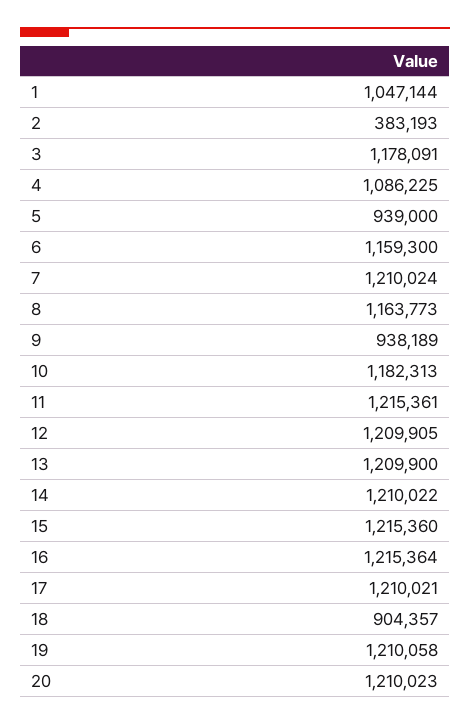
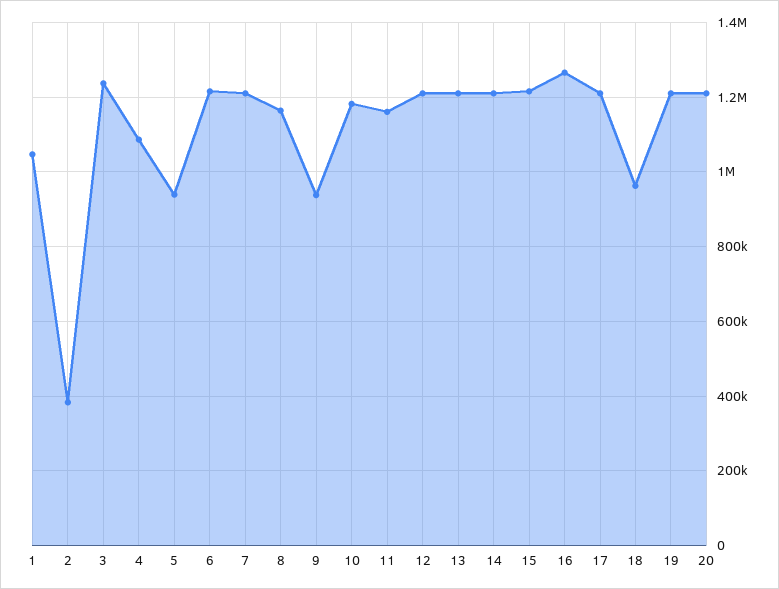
  {
    "1": 1047144,
    "2": 383193,
-   "3": 1178091,
+   "3": 1240000,
    "4": 1086225,
    "5": 939000,
-   "6": 1159300,
+   "6": 1220000,
    "7": 1210024,
    "8": 1163773,
    "9": 938189,
    "10": 1182313,
-   "11": 1215361,
+   "11": 1160000,
    "12": 1209905,
    "13": 1209900,
    "14": 1210022,
    "15": 1215360,
-   "16": 1215364,
+   "16": 1260000,
    "17": 1210021,
-   "18": 904357,
+   "18": 960000,
    "19": 1210058,
    "20": 1210023
  }

